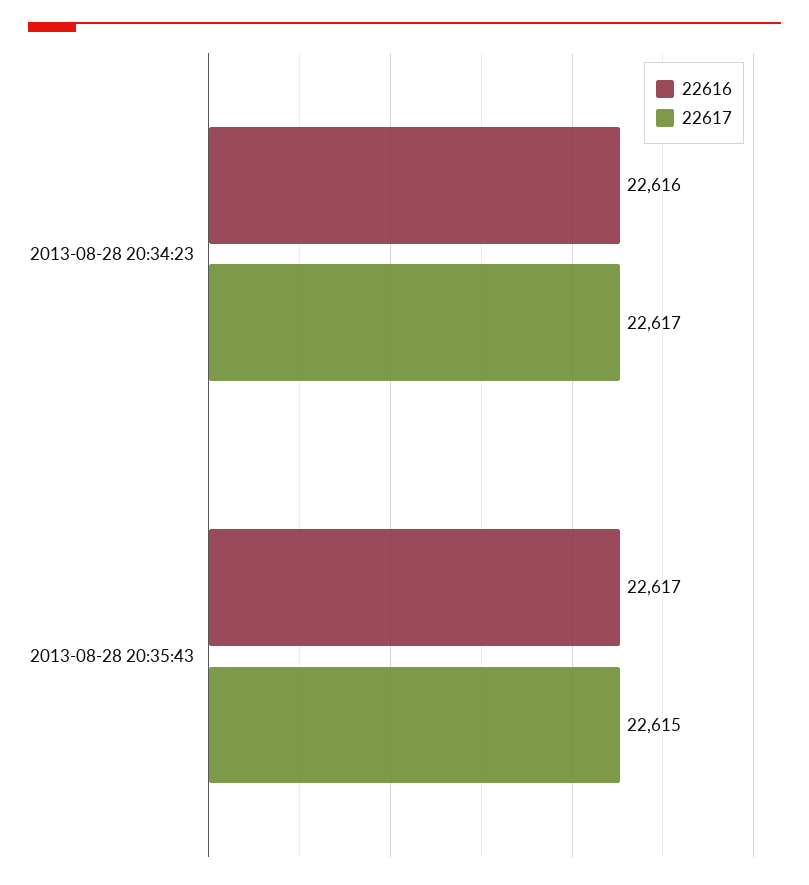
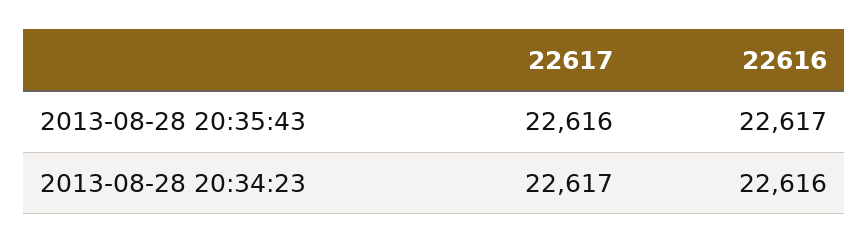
  {
    "22616": {
      "2013-08-28 20:34:23": 22616,
      "2013-08-28 20:35:43": 22617
    },
    "22617": {
      "2013-08-28 20:34:23": 22617,
-     "2013-08-28 20:35:43": 22615
+     "2013-08-28 20:35:43": 22616
    }
  }

